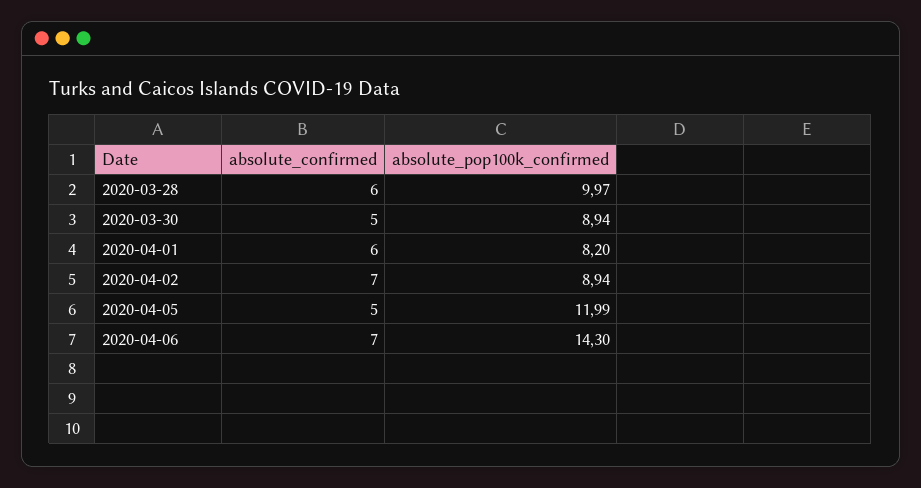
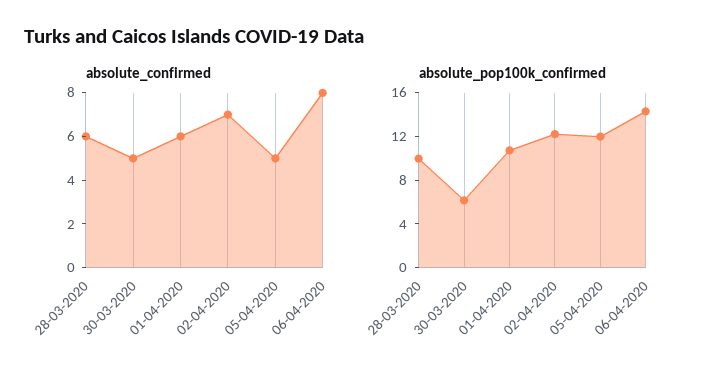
  {
    "absolute_confirmed": {
      "2020-03-28": 6,
      "2020-03-30": 5,
      "2020-04-01": 6,
      "2020-04-02": 7,
      "2020-04-05": 5,
-     "2020-04-06": 7
+     "2020-04-06": 8
    },
    "absolute_pop100k_confirmed": {
      "2020-03-28": 9.97,
-     "2020-03-30": 8.94,
+     "2020-03-30": 6,
-     "2020-04-01": 8.2,
+     "2020-04-01": 11,
-     "2020-04-02": 8.94,
+     "2020-04-02": 12,
      "2020-04-05": 11.99,
      "2020-04-06": 14.3
    }
  }

